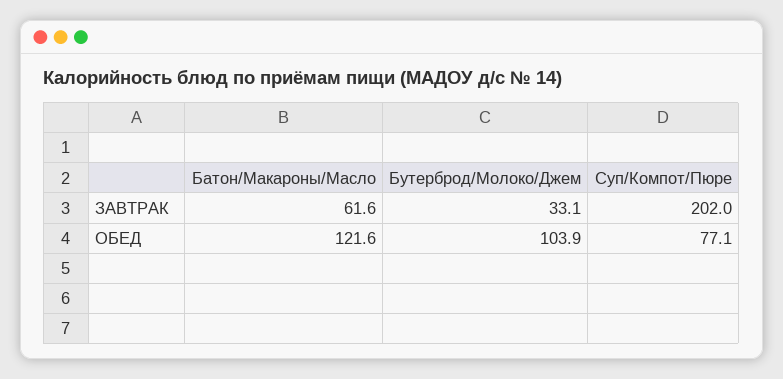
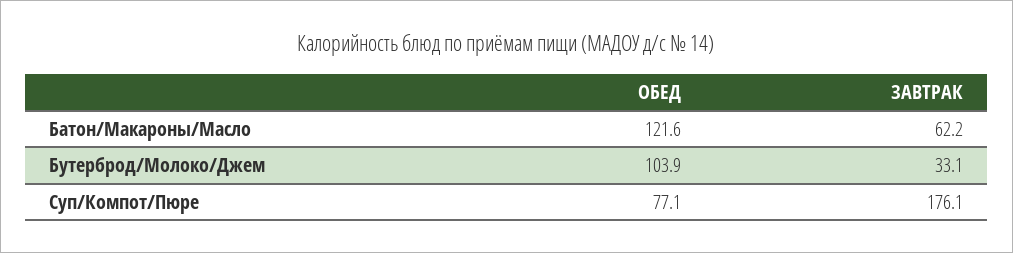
  {
    "Батон/Макароны/Масло": {
-     "ЗАВТРАК": 61.6,
+     "ЗАВТРАК": 62.2,
      "ОБЕД": 121.6
    },
    "Бутерброд/Молоко/Джем": {
      "ЗАВТРАК": 33.1,
      "ОБЕД": 103.9
    },
    "Суп/Компот/Пюре": {
-     "ЗАВТРАК": 202,
+     "ЗАВТРАК": 176.1,
      "ОБЕД": 77.1
    }
  }

